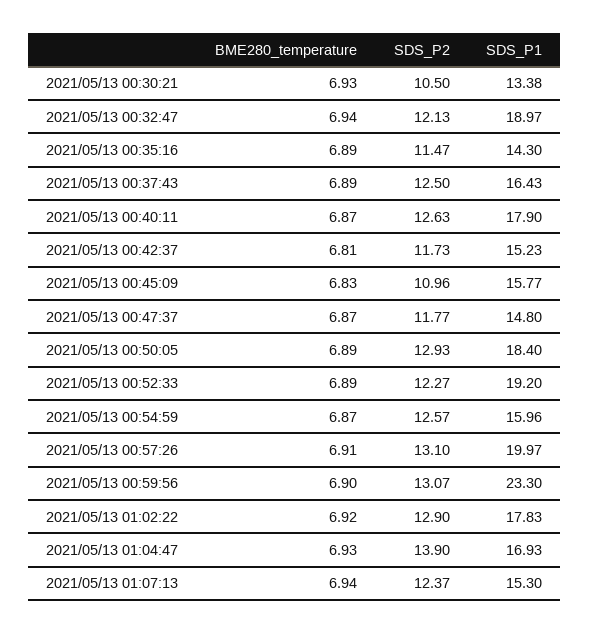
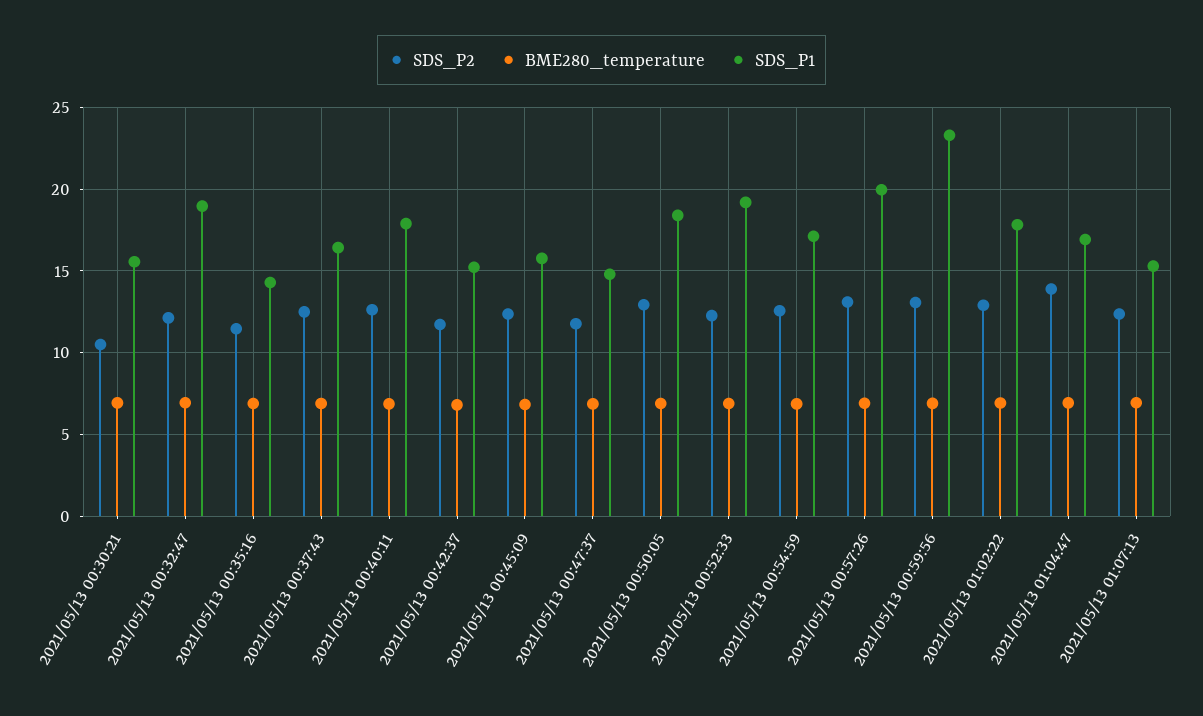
  {
    "BME280_temperature": {
      "2021/05/13 00:30:21": 6.93,
      "2021/05/13 00:32:47": 6.94,
      "2021/05/13 00:35:16": 6.89,
      "2021/05/13 00:37:43": 6.89,
      "2021/05/13 00:40:11": 6.87,
      "2021/05/13 00:42:37": 6.81,
      "2021/05/13 00:45:09": 6.83,
      "2021/05/13 00:47:37": 6.87,
      "2021/05/13 00:50:05": 6.89,
      "2021/05/13 00:52:33": 6.89,
      "2021/05/13 00:54:59": 6.87,
      "2021/05/13 00:57:26": 6.91,
      "2021/05/13 00:59:56": 6.9,
      "2021/05/13 01:02:22": 6.92,
      "2021/05/13 01:04:47": 6.93,
      "2021/05/13 01:07:13": 6.94
    },
    "SDS_P2": {
      "2021/05/13 00:30:21": 10.5,
      "2021/05/13 00:32:47": 12.13,
      "2021/05/13 00:35:16": 11.47,
      "2021/05/13 00:37:43": 12.5,
      "2021/05/13 00:40:11": 12.63,
      "2021/05/13 00:42:37": 11.73,
-     "2021/05/13 00:45:09": 10.96,
+     "2021/05/13 00:45:09": 12.5,
      "2021/05/13 00:47:37": 11.77,
      "2021/05/13 00:50:05": 12.93,
      "2021/05/13 00:52:33": 12.27,
      "2021/05/13 00:54:59": 12.57,
      "2021/05/13 00:57:26": 13.1,
      "2021/05/13 00:59:56": 13.07,
      "2021/05/13 01:02:22": 12.9,
      "2021/05/13 01:04:47": 13.9,
      "2021/05/13 01:07:13": 12.37
    },
    "SDS_P1": {
-     "2021/05/13 00:30:21": 13.38,
+     "2021/05/13 00:30:21": 15.5,
      "2021/05/13 00:32:47": 18.97,
      "2021/05/13 00:35:16": 14.3,
      "2021/05/13 00:37:43": 16.43,
      "2021/05/13 00:40:11": 17.9,
      "2021/05/13 00:42:37": 15.23,
      "2021/05/13 00:45:09": 15.77,
      "2021/05/13 00:47:37": 14.8,
      "2021/05/13 00:50:05": 18.4,
      "2021/05/13 00:52:33": 19.2,
-     "2021/05/13 00:54:59": 15.96,
+     "2021/05/13 00:54:59": 17,
      "2021/05/13 00:57:26": 19.97,
      "2021/05/13 00:59:56": 23.3,
      "2021/05/13 01:02:22": 17.83,
      "2021/05/13 01:04:47": 16.93,
      "2021/05/13 01:07:13": 15.3
    }
  }

